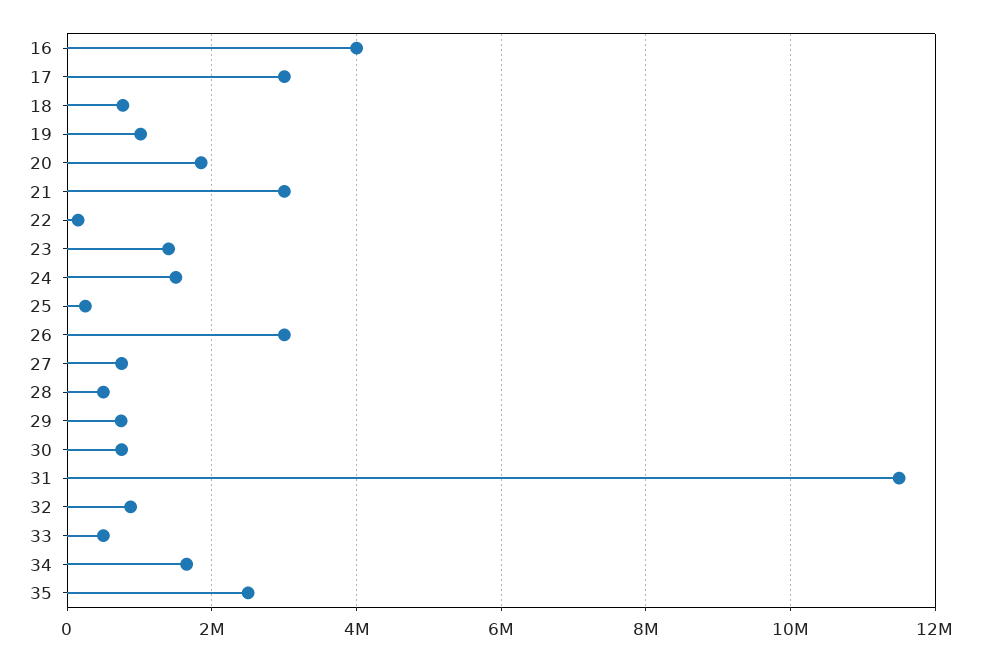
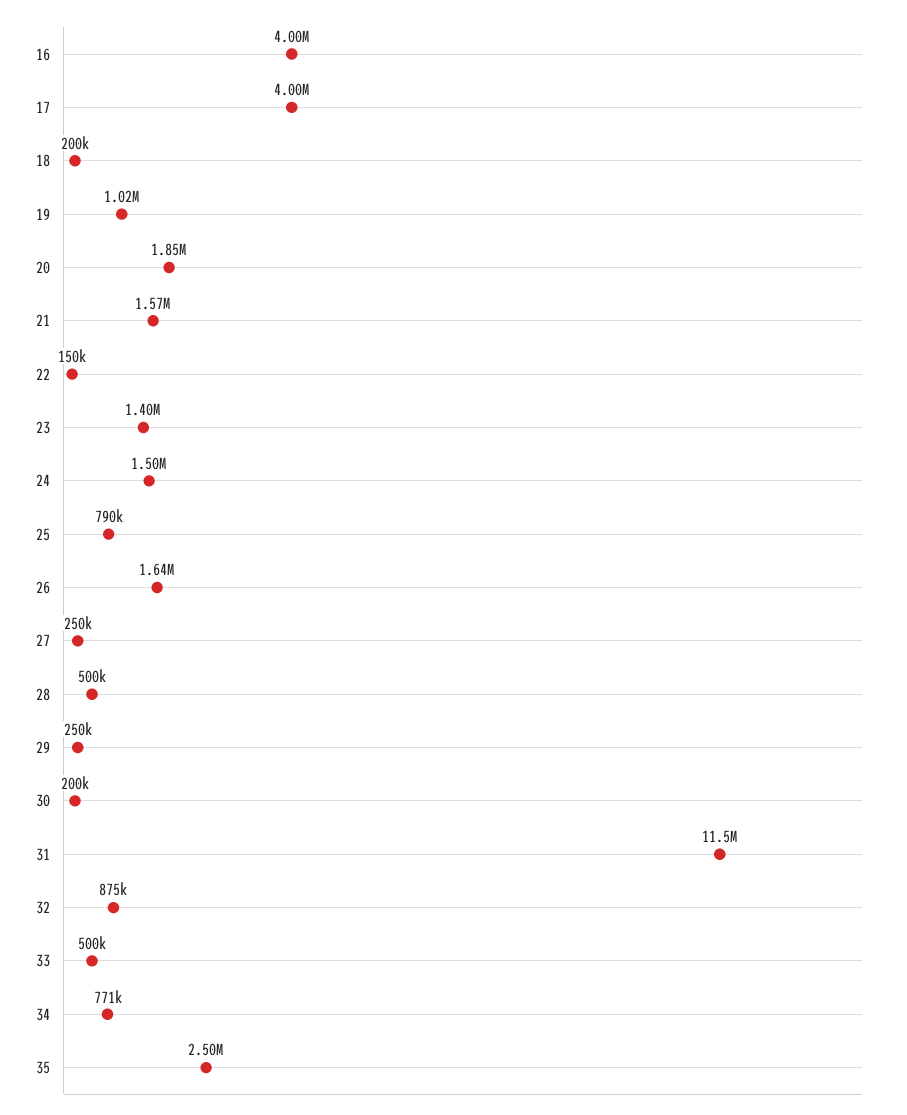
  {
    "16": 4000000,
-   "17": 3000000,
+   "17": 4000000,
-   "18": 800000,
+   "18": 200000,
    "19": 1020000,
    "20": 1850000,
-   "21": 3000000,
+   "21": 1570000,
    "22": 150000,
    "23": 1400000,
    "24": 1500000,
-   "25": 200000,
+   "25": 790000,
-   "26": 3000000,
+   "26": 1640000,
-   "27": 800000,
+   "27": 250000,
    "28": 500000,
-   "29": 800000,
+   "29": 250000,
-   "30": 800000,
+   "30": 200000,
    "31": 11500000,
    "32": 875000,
    "33": 500000,
-   "34": 1600000,
+   "34": 771000,
    "35": 2500000
  }

